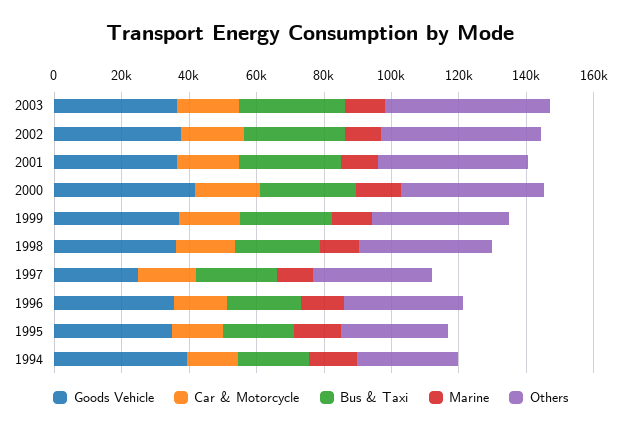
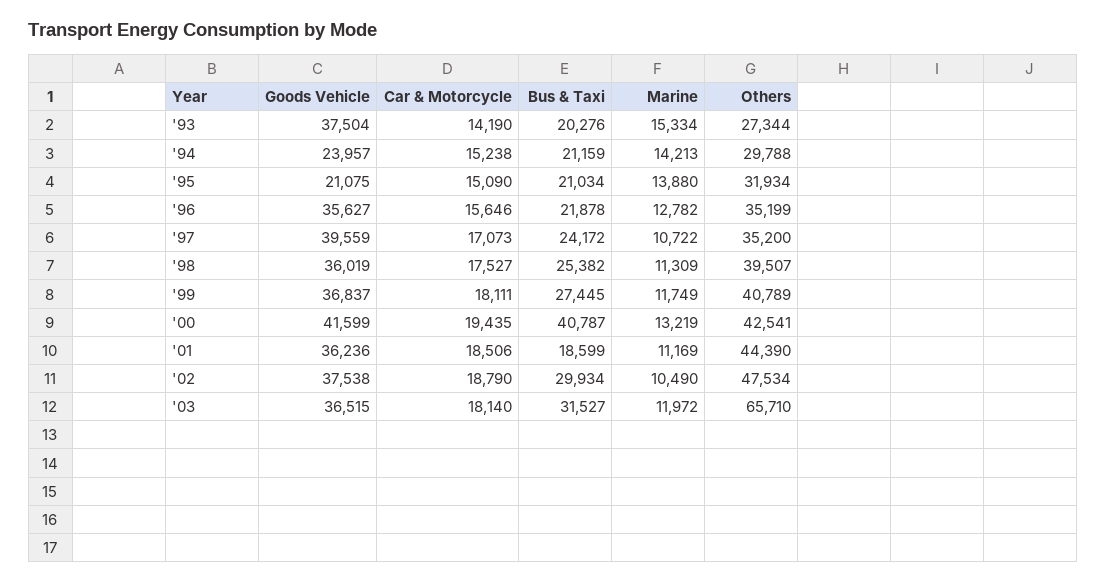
  {
    "Goods Vehicle": {
      "2003": 36515,
      "2002": 37538,
      "2001": 36236,
      "2000": 41599,
      "1999": 36837,
      "1998": 36019,
-     "1997": 25000,
+     "1997": 39559,
      "1996": 35627,
-     "1995": 35000,
+     "1995": 21075,
-     "1994": 40000
+     "1994": 23957,
+     "'93": 37504
    },
    "Car & Motorcycle": {
      "2003": 18140,
      "2002": 18790,
      "2001": 18506,
      "2000": 19435,
      "1999": 18111,
      "1998": 17527,
      "1997": 17073,
      "1996": 15646,
      "1995": 15090,
-     "1994": 15238
+     "1994": 15238,
+     "'93": 14190
    },
    "Bus & Taxi": {
      "2003": 31527,
      "2002": 29934,
-     "2001": 30000,
+     "2001": 18599,
-     "2000": 30000,
+     "2000": 40787,
      "1999": 27445,
      "1998": 25382,
      "1997": 24172,
      "1996": 21878,
      "1995": 21034,
-     "1994": 21159
+     "1994": 21159,
+     "'93": 20276
    },
    "Marine": {
      "2003": 11972,
      "2002": 10490,
      "2001": 11169,
      "2000": 13219,
      "1999": 11749,
      "1998": 11309,
      "1997": 10722,
      "1996": 12782,
      "1995": 13880,
-     "1994": 14213
+     "1994": 14213,
+     "'93": 15334
    },
    "Others": {
-     "2003": 50000,
+     "2003": 65710,
      "2002": 47534,
      "2001": 44390,
      "2000": 42541,
      "1999": 40789,
      "1998": 39507,
      "1997": 35200,
      "1996": 35199,
      "1995": 31934,
-     "1994": 29788
+     "1994": 29788,
+     "'93": 27344
    }
  }

